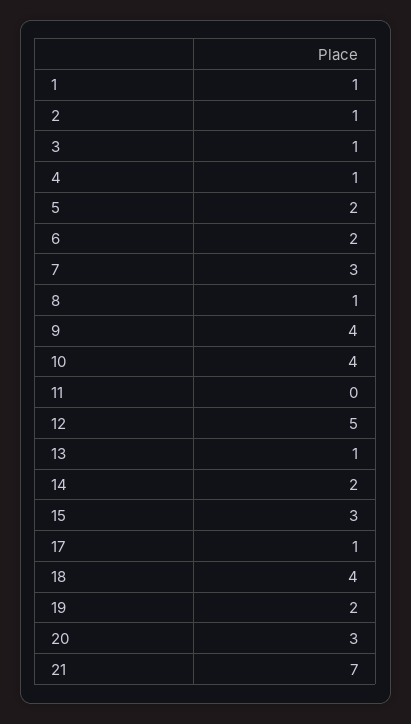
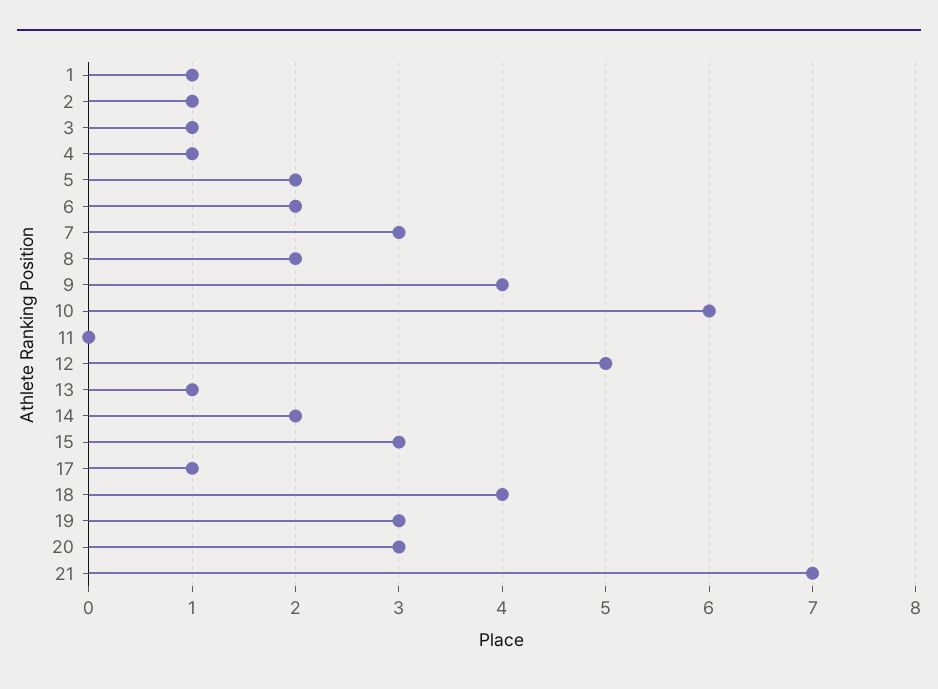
  {
    "1": 1,
    "2": 1,
    "3": 1,
    "4": 1,
    "5": 2,
    "6": 2,
    "7": 3,
-   "8": 1,
+   "8": 2,
    "9": 4,
-   "10": 4,
+   "10": 6,
    "11": 0,
    "12": 5,
    "13": 1,
    "14": 2,
    "15": 3,
    "17": 1,
    "18": 4,
-   "19": 2,
+   "19": 3,
    "20": 3,
    "21": 7
  }

